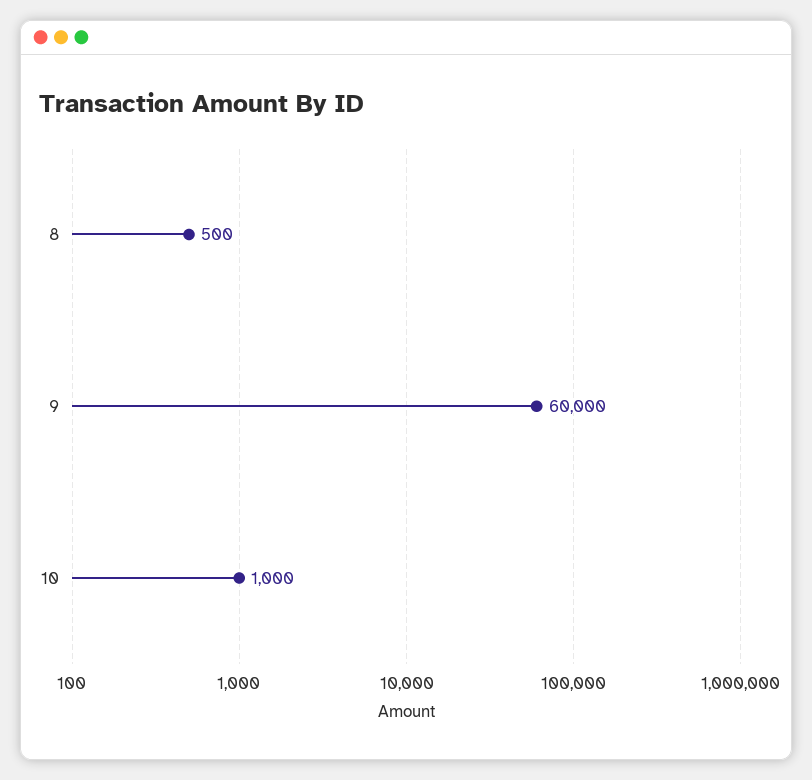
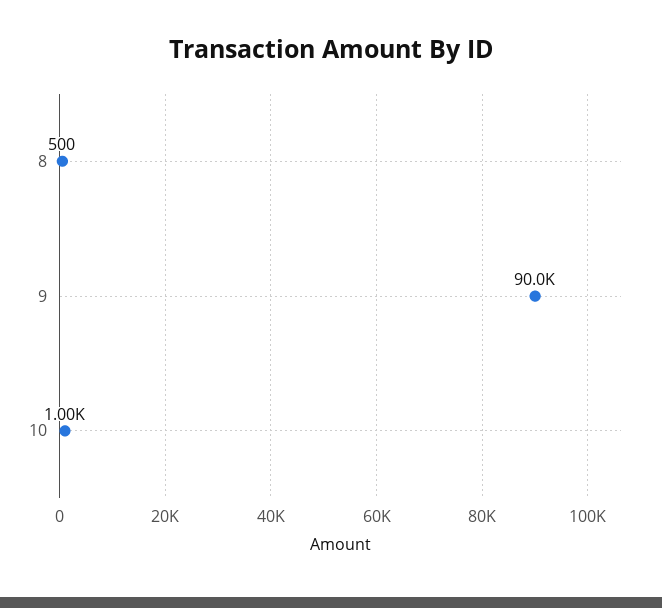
  {
    "8": 500,
-   "9": 60000,
+   "9": 90000,
    "10": 1000
  }

